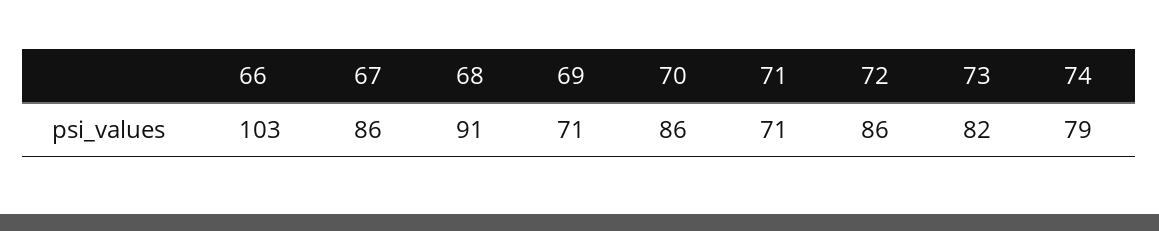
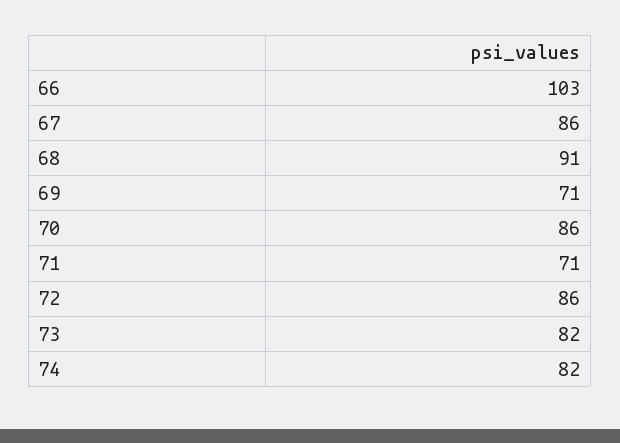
  {
    "66": 103,
    "67": 86,
    "68": 91,
    "69": 71,
    "70": 86,
    "71": 71,
    "72": 86,
    "73": 82,
-   "74": 79
+   "74": 82
  }

